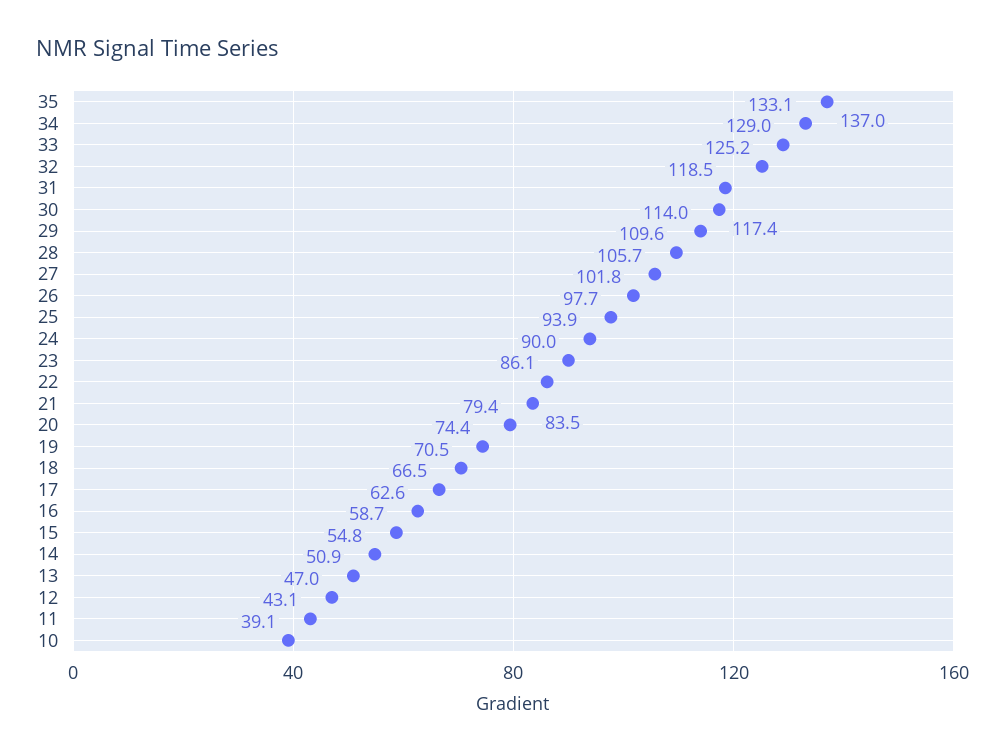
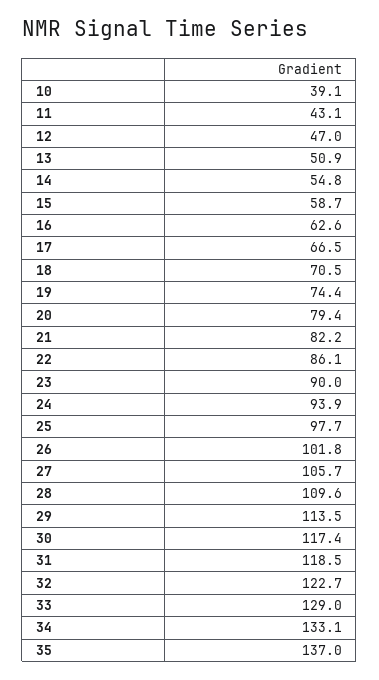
  {
    "35": 137,
    "34": 133.1,
    "33": 129,
-   "32": 125.2,
+   "32": 122.7,
    "31": 118.5,
    "30": 117.4,
-   "29": 114,
+   "29": 113.5,
    "28": 109.6,
    "27": 105.7,
    "26": 101.8,
    "25": 97.7,
    "24": 93.9,
    "23": 90,
    "22": 86.1,
-   "21": 83.5,
+   "21": 82.2,
    "20": 79.4,
    "19": 74.4,
    "18": 70.5,
    "17": 66.5,
    "16": 62.6,
    "15": 58.7,
    "14": 54.8,
    "13": 50.9,
    "12": 47,
    "11": 43.1,
    "10": 39.1
  }

